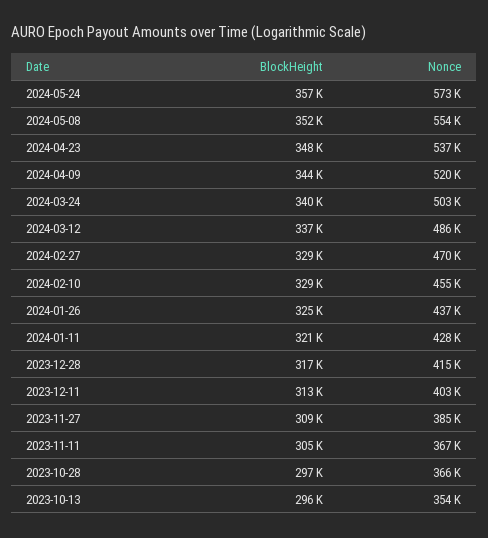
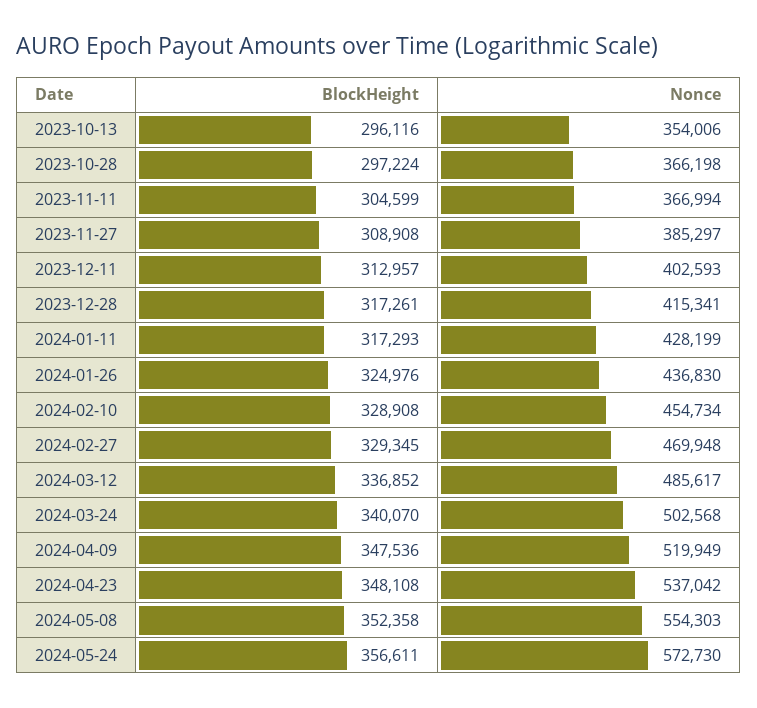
  {
    "BlockHeight": {
      "2024-05-24": 356611,
      "2024-05-08": 352358,
      "2024-04-23": 348108,
-     "2024-04-09": 344000,
+     "2024-04-09": 347536,
      "2024-03-24": 340070,
      "2024-03-12": 336852,
      "2024-02-27": 329345,
      "2024-02-10": 328908,
      "2024-01-26": 324976,
-     "2024-01-11": 321000,
+     "2024-01-11": 317293,
      "2023-12-28": 317261,
      "2023-12-11": 312957,
      "2023-11-27": 308908,
      "2023-11-11": 304599,
      "2023-10-28": 297224,
      "2023-10-13": 296116
    },
    "Nonce": {
      "2024-05-24": 572730,
      "2024-05-08": 554303,
      "2024-04-23": 537042,
      "2024-04-09": 519949,
      "2024-03-24": 502568,
      "2024-03-12": 485617,
      "2024-02-27": 469948,
      "2024-02-10": 454734,
      "2024-01-26": 436830,
      "2024-01-11": 428199,
      "2023-12-28": 415341,
      "2023-12-11": 402593,
      "2023-11-27": 385297,
      "2023-11-11": 366994,
      "2023-10-28": 366198,
      "2023-10-13": 354006
    }
  }

